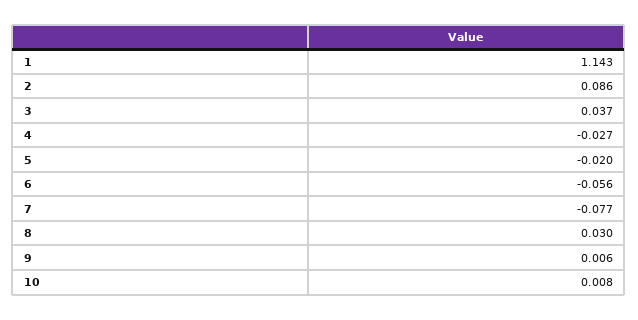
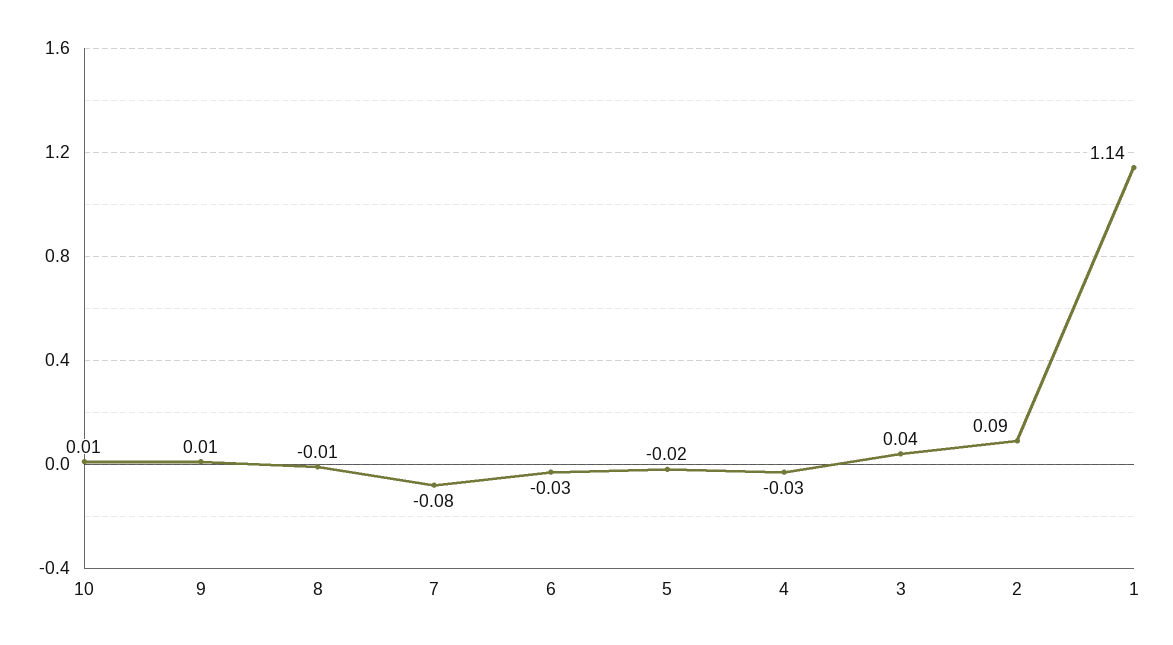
  {
    "1": 1.143,
    "2": 0.086,
    "3": 0.037,
    "4": -0.027,
    "5": -0.02,
-   "6": -0.056,
+   "6": -0.03,
    "7": -0.077,
-   "8": 0.03,
+   "8": -0.01,
    "9": 0.006,
    "10": 0.008
  }

